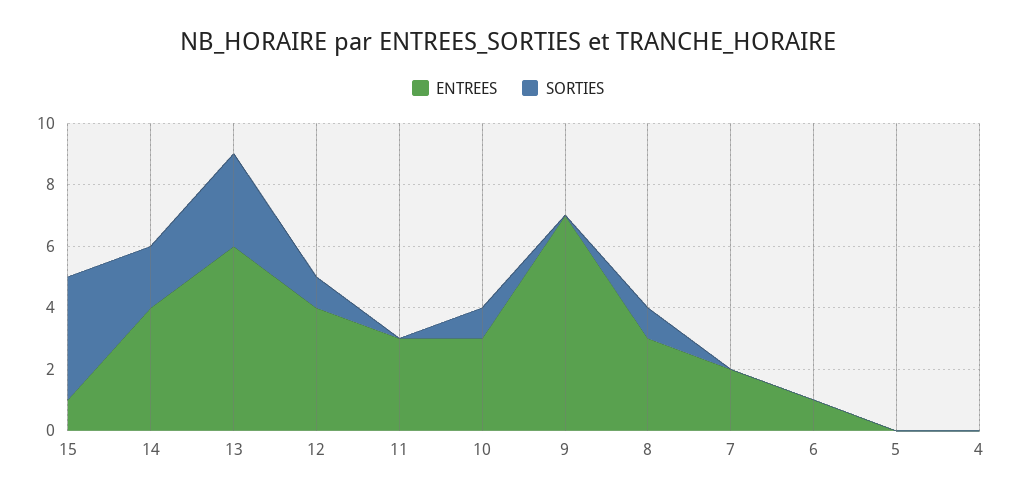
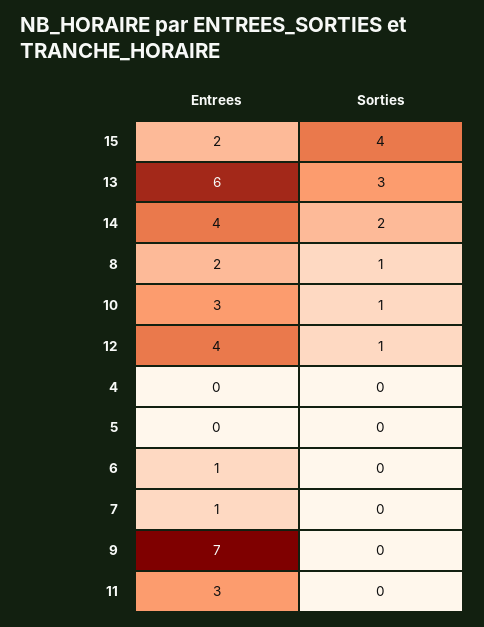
  {
    "ENTREES": {
-     "15": 1,
+     "15": 2,
      "14": 4,
      "13": 6,
      "12": 4,
      "11": 3,
      "10": 3,
      "9": 7,
-     "8": 3,
+     "8": 2,
-     "7": 2,
+     "7": 1,
      "6": 1,
      "5": 0,
      "4": 0
    },
    "SORTIES": {
      "15": 4,
      "14": 2,
      "13": 3,
      "12": 1,
      "11": 0,
      "10": 1,
      "9": 0,
      "8": 1,
      "7": 0,
      "6": 0,
      "5": 0,
      "4": 0
    }
  }

